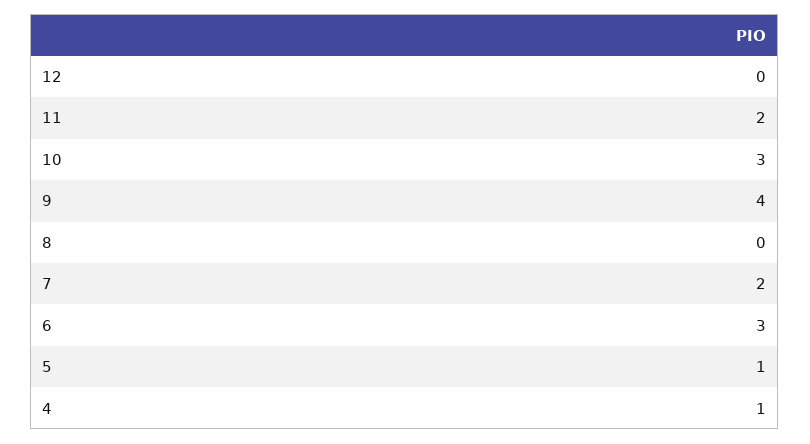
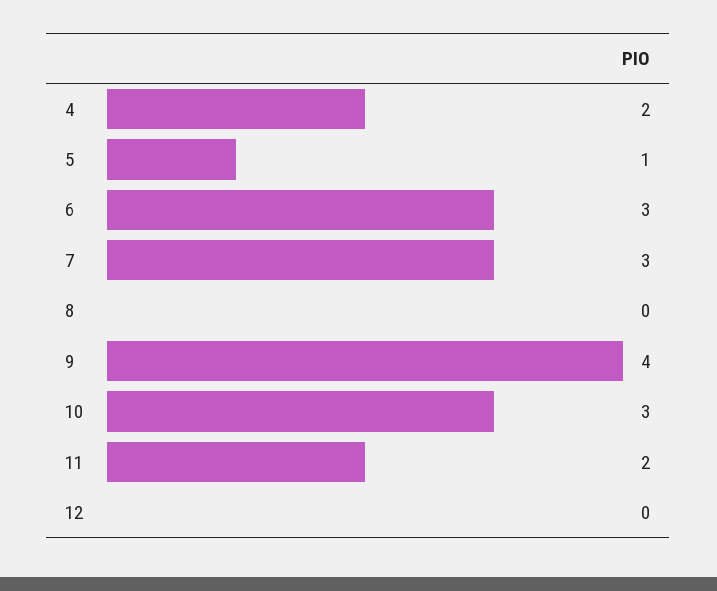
  {
    "12": 0,
    "11": 2,
    "10": 3,
    "9": 4,
    "8": 0,
-   "7": 2,
+   "7": 3,
    "6": 3,
    "5": 1,
-   "4": 1
+   "4": 2
  }

